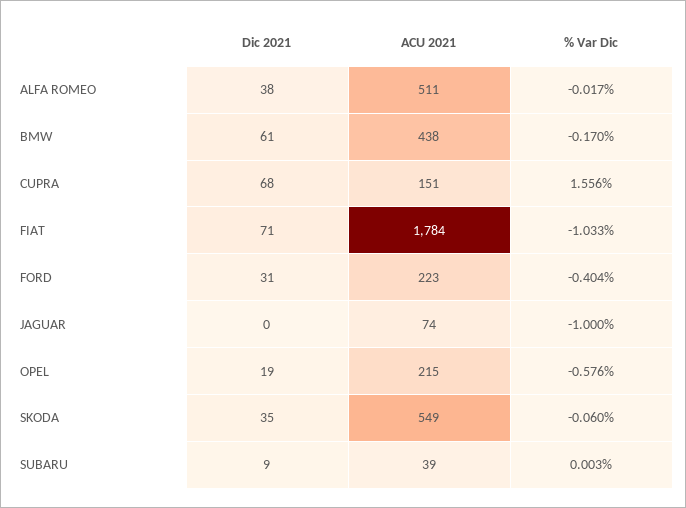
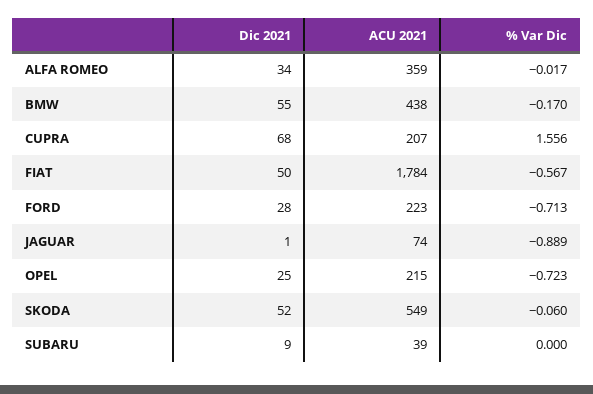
  {
    "Dic 2021": {
-     "ALFA ROMEO": 38,
+     "ALFA ROMEO": 34,
-     "BMW": 61,
+     "BMW": 55,
      "CUPRA": 68,
-     "FIAT": 71,
+     "FIAT": 50,
-     "FORD": 31,
+     "FORD": 28,
-     "JAGUAR": 0,
+     "JAGUAR": 1,
-     "OPEL": 19,
+     "OPEL": 25,
-     "SKODA": 35,
+     "SKODA": 52,
      "SUBARU": 9
    },
    "ACU 2021": {
-     "ALFA ROMEO": 511,
+     "ALFA ROMEO": 359,
      "BMW": 438,
-     "CUPRA": 151,
+     "CUPRA": 207,
      "FIAT": 1784,
      "FORD": 223,
      "JAGUAR": 74,
      "OPEL": 215,
      "SKODA": 549,
      "SUBARU": 39
    },
    "% Var Dic": {
      "ALFA ROMEO": -0.017,
      "BMW": -0.17,
      "CUPRA": 1.556,
-     "FIAT": -1.033,
+     "FIAT": -0.567,
-     "FORD": -0.404,
+     "FORD": -0.713,
-     "JAGUAR": -1,
+     "JAGUAR": -0.889,
-     "OPEL": -0.576,
+     "OPEL": -0.723,
      "SKODA": -0.06,
-     "SUBARU": 0.003
+     "SUBARU": 0
    }
  }

